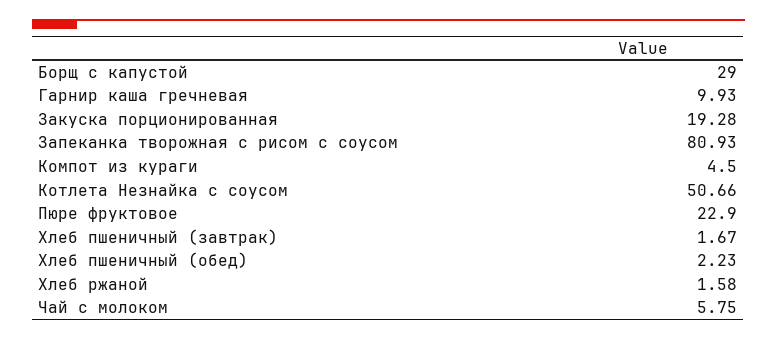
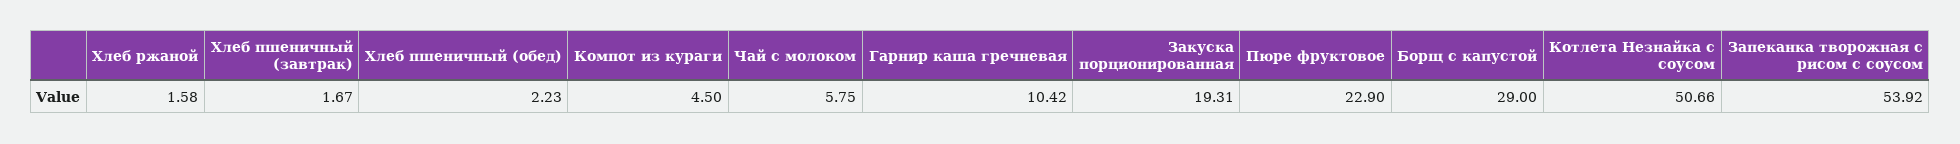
  {
    "Борщ с капустой": 29,
-   "Гарнир каша гречневая": 9.93,
+   "Гарнир каша гречневая": 10.42,
-   "Закуска порционированная": 19.28,
+   "Закуска порционированная": 19.31,
-   "Запеканка творожная с рисом с соусом": 80.93,
+   "Запеканка творожная с рисом с соусом": 53.92,
    "Компот из кураги": 4.5,
    "Котлета Незнайка с соусом": 50.66,
    "Пюре фруктовое": 22.9,
    "Хлеб пшеничный (завтрак)": 1.67,
    "Хлеб пшеничный (обед)": 2.23,
    "Хлеб ржаной": 1.58,
    "Чай с молоком": 5.75
  }

